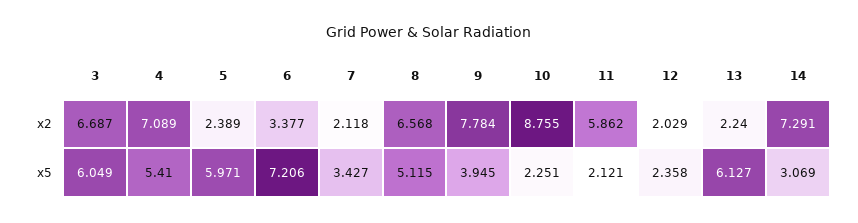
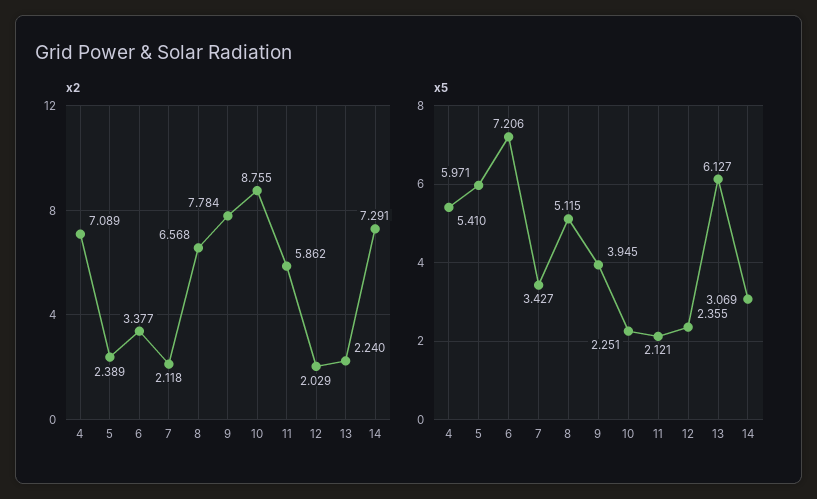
  {
    "x2": {
-     "3": 6.687,
      "4": 7.089,
      "5": 2.389,
      "6": 3.377,
      "7": 2.118,
      "8": 6.568,
      "9": 7.784,
      "10": 8.755,
      "11": 5.862,
      "12": 2.029,
      "13": 2.24,
      "14": 7.291
    },
    "x5": {
-     "3": 6.049,
      "4": 5.41,
      "5": 5.971,
      "6": 7.206,
      "7": 3.427,
      "8": 5.115,
      "9": 3.945,
      "10": 2.251,
      "11": 2.121,
-     "12": 2.358,
+     "12": 2.355,
      "13": 6.127,
      "14": 3.069
    }
  }

